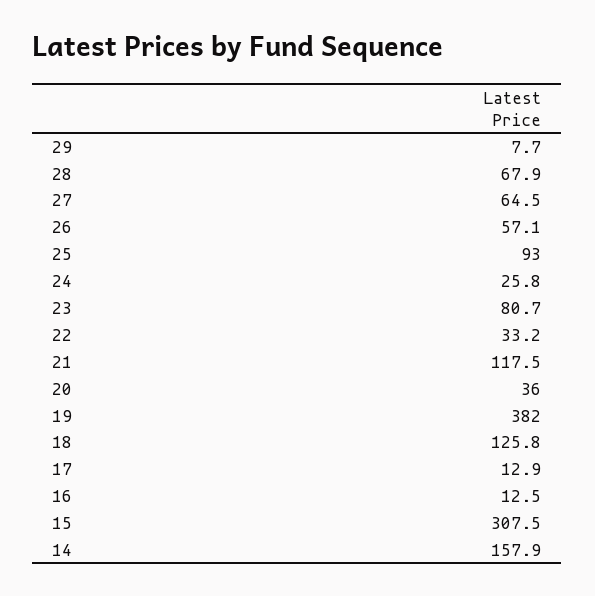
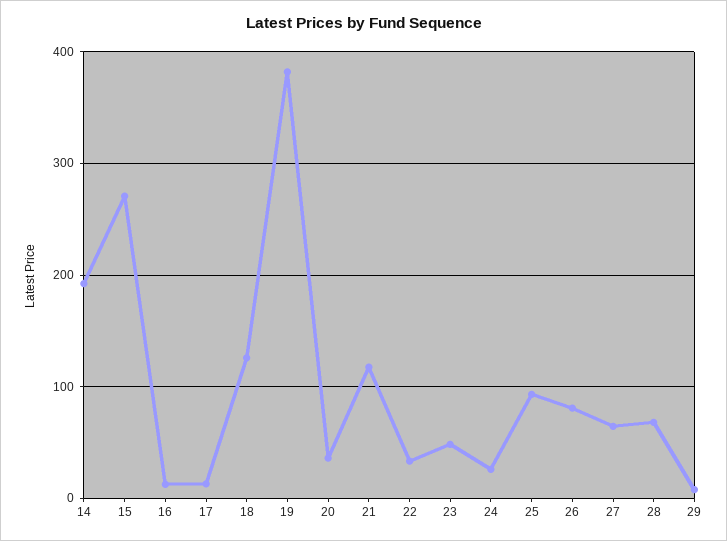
  {
    "29": 7.7,
    "28": 67.9,
    "27": 64.5,
-   "26": 57.1,
+   "26": 80,
    "25": 93,
    "24": 25.8,
-   "23": 80.7,
+   "23": 50,
    "22": 33.2,
    "21": 117.5,
    "20": 36,
    "19": 382,
    "18": 125.8,
    "17": 12.9,
    "16": 12.5,
-   "15": 307.5,
+   "15": 270,
-   "14": 157.9
+   "14": 190
  }

